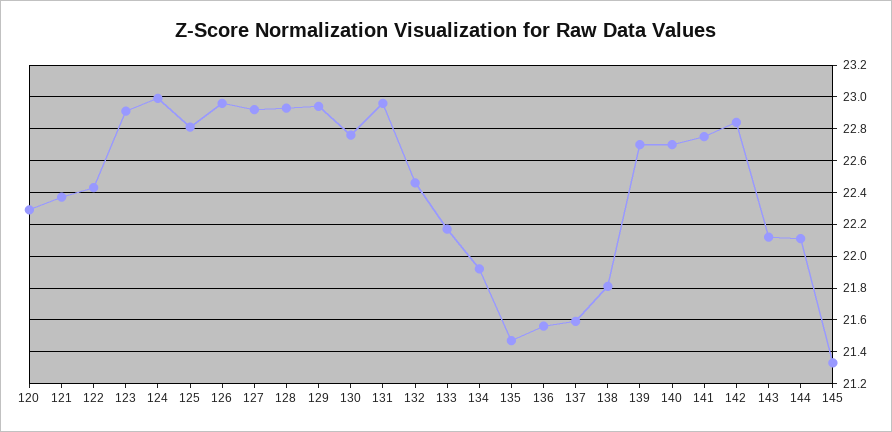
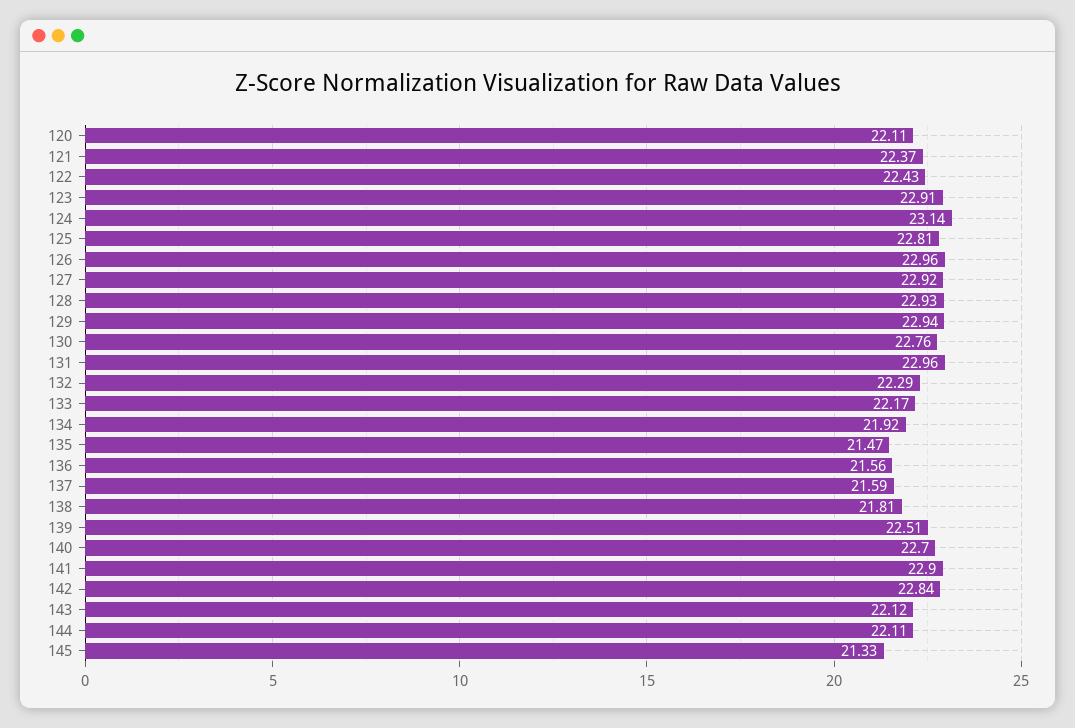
  {
-   "120": 22.3,
+   "120": 22.11,
    "121": 22.37,
    "122": 22.43,
    "123": 22.91,
-   "124": 23,
+   "124": 23.14,
    "125": 22.81,
    "126": 22.96,
    "127": 22.92,
    "128": 22.93,
    "129": 22.94,
    "130": 22.76,
    "131": 22.96,
-   "132": 22.45,
+   "132": 22.29,
    "133": 22.17,
    "134": 21.92,
    "135": 21.47,
    "136": 21.56,
    "137": 21.59,
    "138": 21.81,
-   "139": 22.7,
+   "139": 22.51,
    "140": 22.7,
-   "141": 22.75,
+   "141": 22.9,
    "142": 22.84,
    "143": 22.12,
    "144": 22.11,
    "145": 21.33
  }

